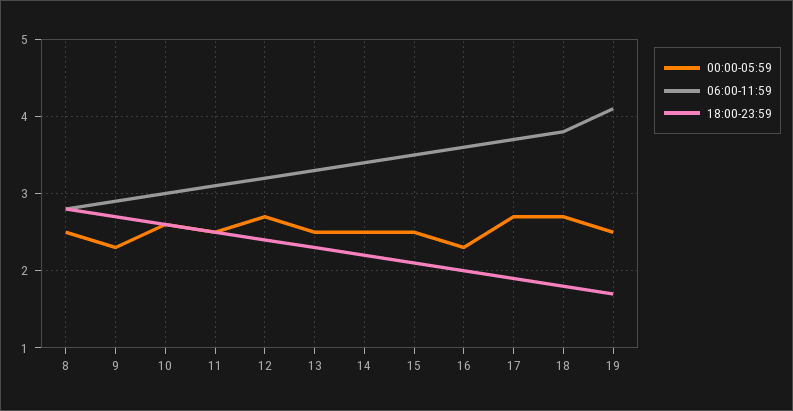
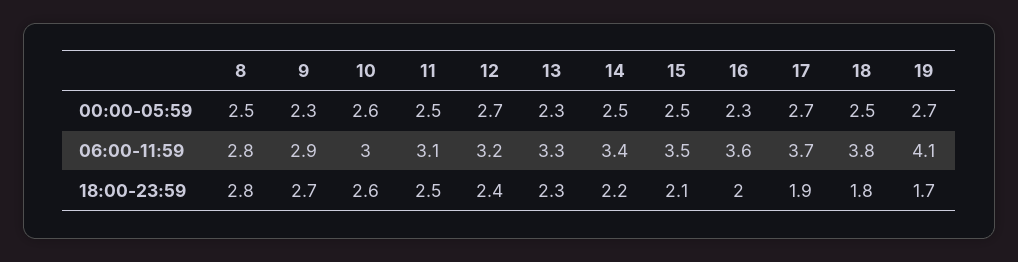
  {
    "00:00-05:59": {
      "8": 2.5,
      "9": 2.3,
      "10": 2.6,
      "11": 2.5,
      "12": 2.7,
-     "13": 2.5,
+     "13": 2.3,
      "14": 2.5,
      "15": 2.5,
      "16": 2.3,
      "17": 2.7,
-     "18": 2.7,
+     "18": 2.5,
-     "19": 2.5
+     "19": 2.7
    },
    "06:00-11:59": {
      "8": 2.8,
      "9": 2.9,
      "10": 3,
      "11": 3.1,
      "12": 3.2,
      "13": 3.3,
      "14": 3.4,
      "15": 3.5,
      "16": 3.6,
      "17": 3.7,
      "18": 3.8,
      "19": 4.1
    },
    "18:00-23:59": {
      "8": 2.8,
      "9": 2.7,
      "10": 2.6,
      "11": 2.5,
      "12": 2.4,
      "13": 2.3,
      "14": 2.2,
      "15": 2.1,
      "16": 2,
      "17": 1.9,
      "18": 1.8,
      "19": 1.7
    }
  }

